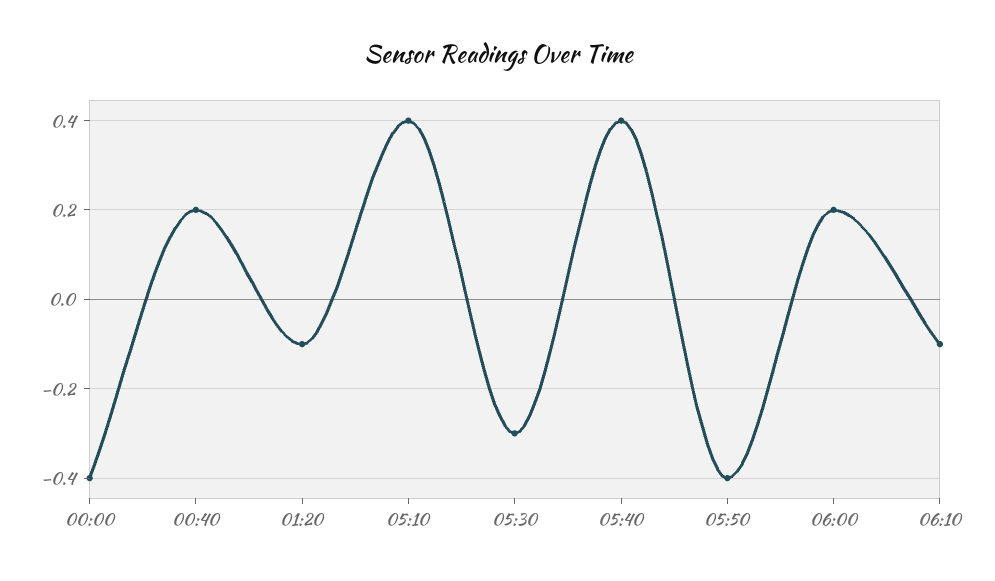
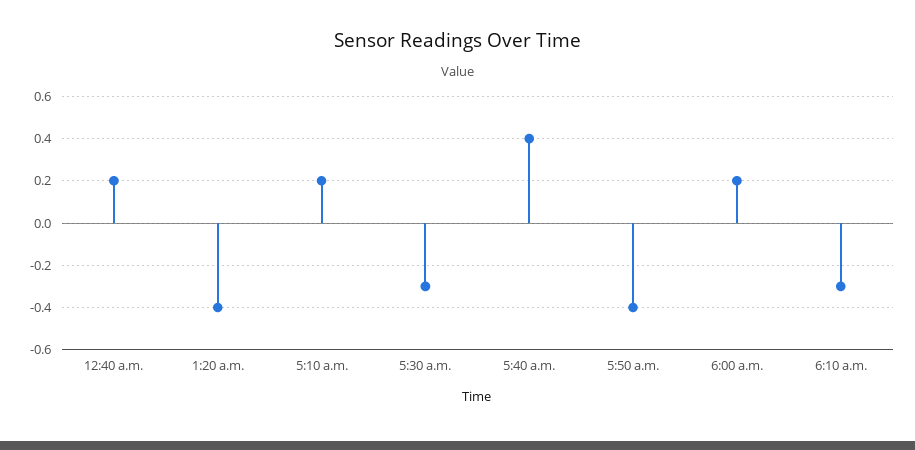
  {
-   "00:00": -0.4,
    "00:40": 0.2,
-   "01:20": -0.1,
+   "01:20": -0.4,
-   "05:10": 0.4,
+   "05:10": 0.2,
    "05:30": -0.3,
    "05:40": 0.4,
    "05:50": -0.4,
    "06:00": 0.2,
-   "06:10": -0.1
+   "06:10": -0.3
  }

